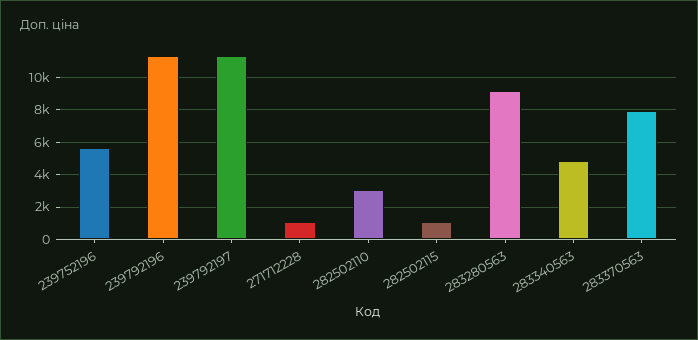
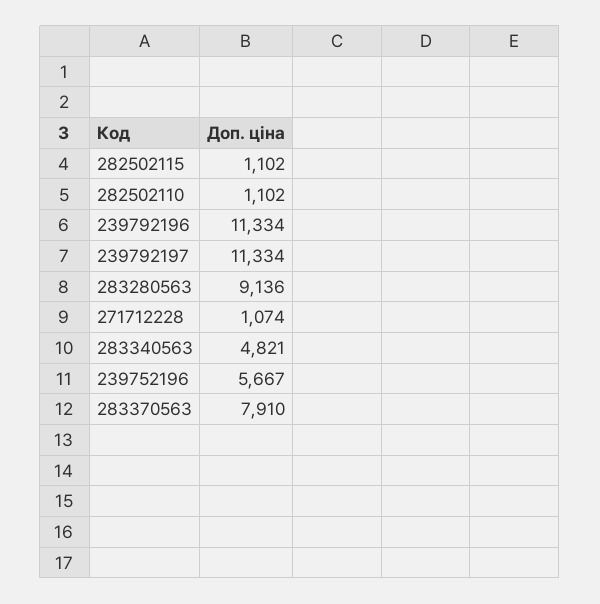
  {
    "239752196": 5667,
    "239792196": 11334,
    "239792197": 11334,
    "271712228": 1074,
-   "282502110": 3000,
+   "282502110": 1102,
    "282502115": 1102,
    "283280563": 9136,
    "283340563": 4821,
    "283370563": 7910
  }

